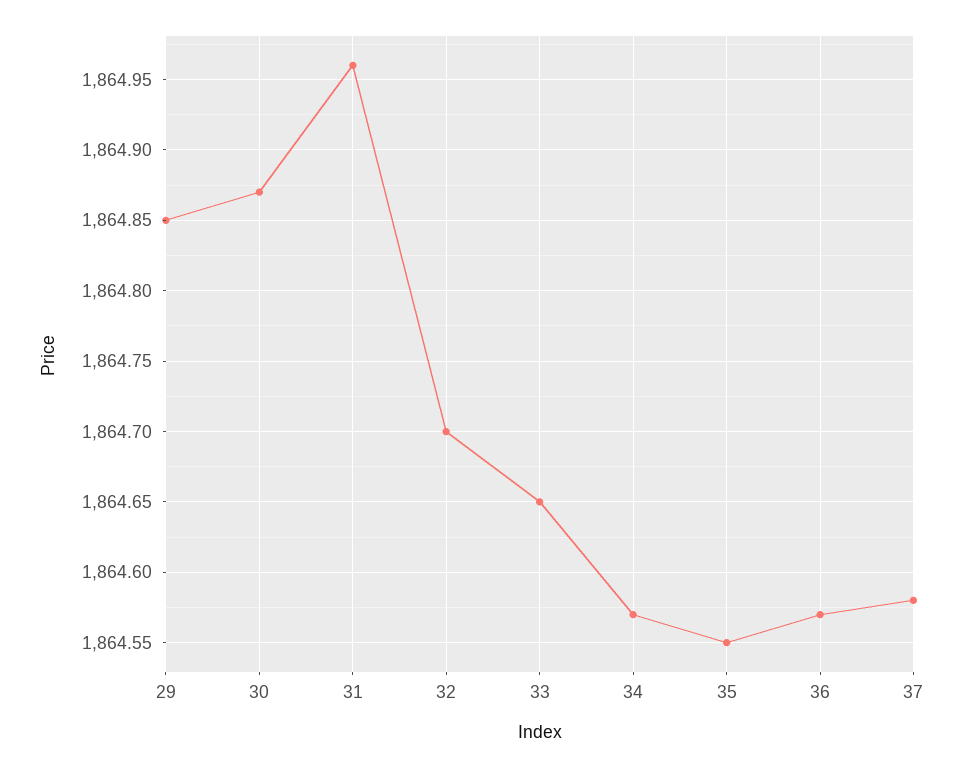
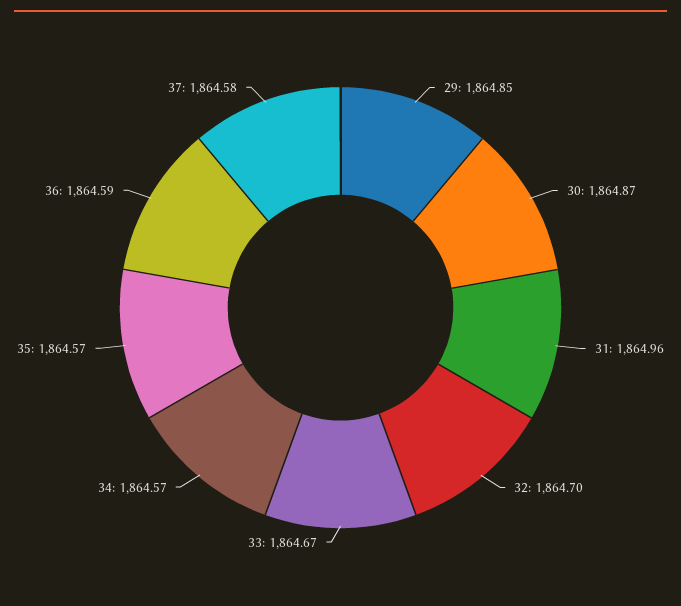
  {
    "29": 1864.85,
    "30": 1864.87,
    "31": 1864.96,
    "32": 1864.7,
-   "33": 1864.65,
+   "33": 1864.67,
    "34": 1864.57,
-   "35": 1864.55,
+   "35": 1864.57,
-   "36": 1864.57,
+   "36": 1864.59,
    "37": 1864.58
  }

